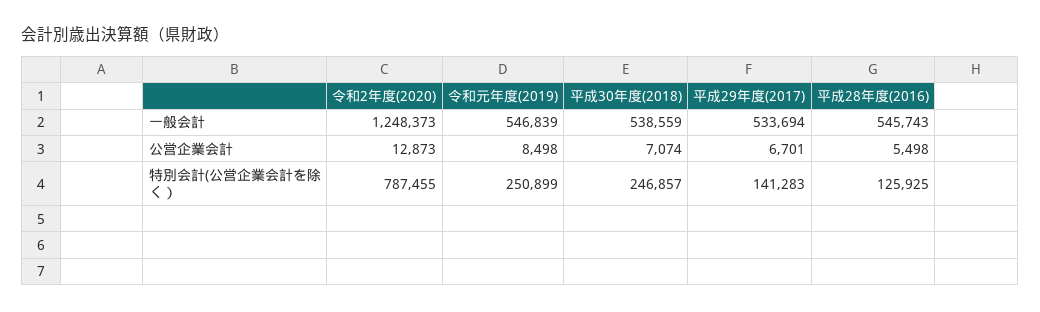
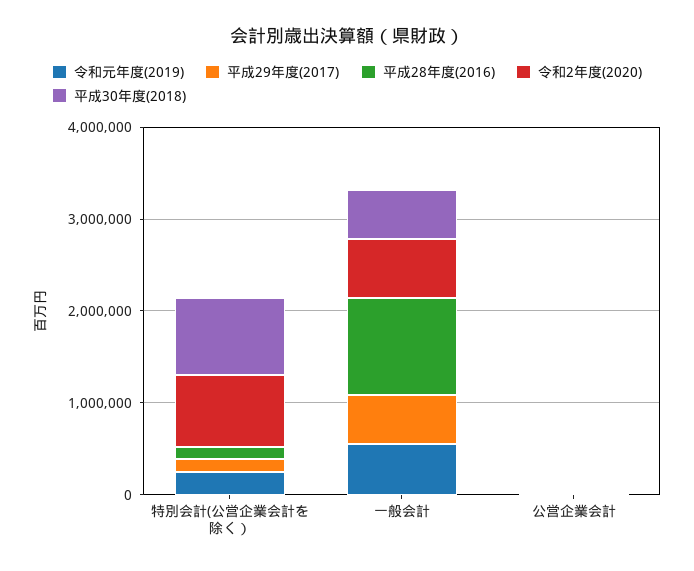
  {
    "令和2年度(2020)": {
-     "一般会計": 1248373,
+     "一般会計": 600000,
      "公営企業会計": 12873,
      "特別会計(公営企業会計を除く）": 787455
    },
    "令和元年度(2019)": {
      "一般会計": 546839,
      "公営企業会計": 8498,
      "特別会計(公営企業会計を除く）": 250899
    },
    "平成30年度(2018)": {
      "一般会計": 538559,
      "公営企業会計": 7074,
-     "特別会計(公営企業会計を除く）": 246857
+     "特別会計(公営企業会計を除く）": 800000
    },
    "平成29年度(2017)": {
      "一般会計": 533694,
      "公営企業会計": 6701,
      "特別会計(公営企業会計を除く）": 141283
    },
    "平成28年度(2016)": {
-     "一般会計": 545743,
+     "一般会計": 1000000,
      "公営企業会計": 5498,
      "特別会計(公営企業会計を除く）": 125925
    }
  }

